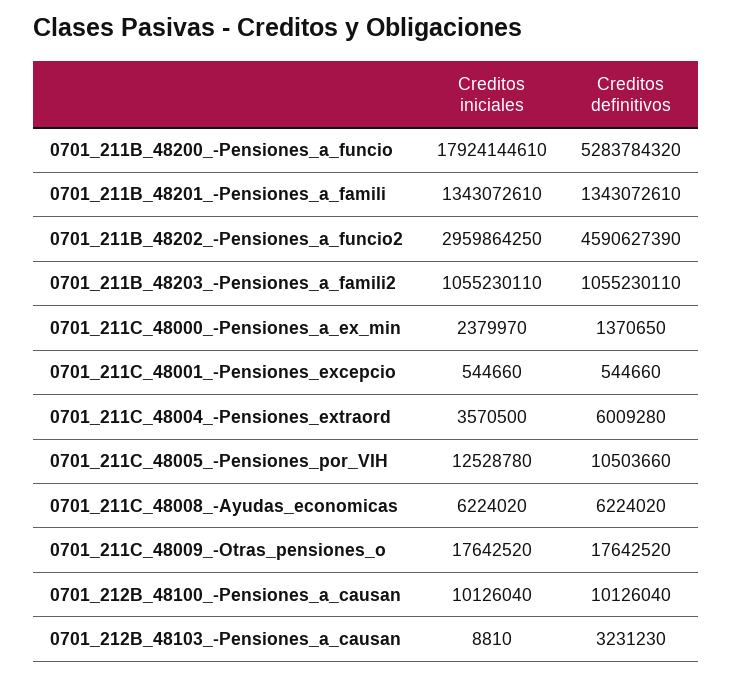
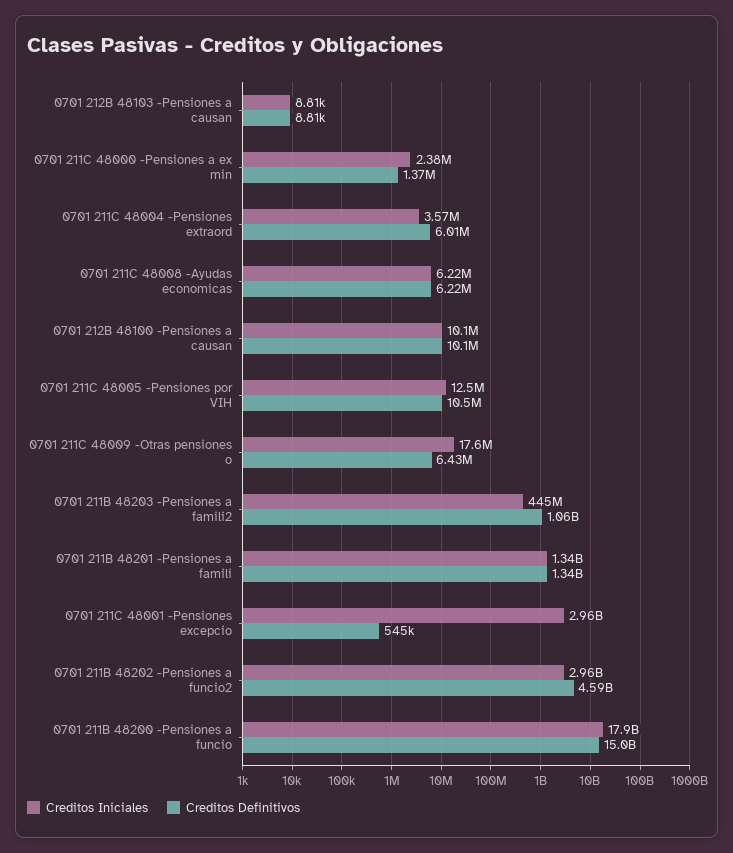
  {
    "Creditos iniciales": {
      "0701_211B_48200_-Pensiones_a_funcio": 17924144610,
      "0701_211B_48201_-Pensiones_a_famili": 1343072610,
      "0701_211B_48202_-Pensiones_a_funcio2": 2959864250,
-     "0701_211B_48203_-Pensiones_a_famili2": 1055230110,
+     "0701_211B_48203_-Pensiones_a_famili2": 445000000,
      "0701_211C_48000_-Pensiones_a_ex_min": 2379970,
-     "0701_211C_48001_-Pensiones_excepcio": 544660,
+     "0701_211C_48001_-Pensiones_excepcio": 2960000000,
      "0701_211C_48004_-Pensiones_extraord": 3570500,
      "0701_211C_48005_-Pensiones_por_VIH": 12528780,
      "0701_211C_48008_-Ayudas_economicas": 6224020,
      "0701_211C_48009_-Otras_pensiones_o": 17642520,
      "0701_212B_48100_-Pensiones_a_causan": 10126040,
      "0701_212B_48103_-Pensiones_a_causan": 8810
    },
    "Creditos definitivos": {
-     "0701_211B_48200_-Pensiones_a_funcio": 5283784320,
+     "0701_211B_48200_-Pensiones_a_funcio": 15000000000,
      "0701_211B_48201_-Pensiones_a_famili": 1343072610,
      "0701_211B_48202_-Pensiones_a_funcio2": 4590627390,
      "0701_211B_48203_-Pensiones_a_famili2": 1055230110,
      "0701_211C_48000_-Pensiones_a_ex_min": 1370650,
      "0701_211C_48001_-Pensiones_excepcio": 544660,
      "0701_211C_48004_-Pensiones_extraord": 6009280,
      "0701_211C_48005_-Pensiones_por_VIH": 10503660,
      "0701_211C_48008_-Ayudas_economicas": 6224020,
-     "0701_211C_48009_-Otras_pensiones_o": 17642520,
+     "0701_211C_48009_-Otras_pensiones_o": 6430000,
      "0701_212B_48100_-Pensiones_a_causan": 10126040,
-     "0701_212B_48103_-Pensiones_a_causan": 3231230
+     "0701_212B_48103_-Pensiones_a_causan": 8810
    }
  }

